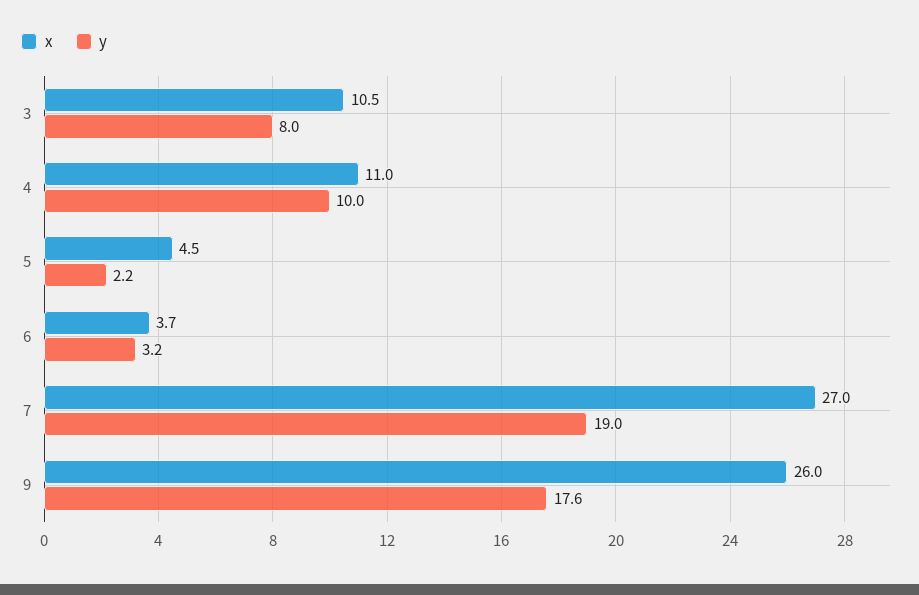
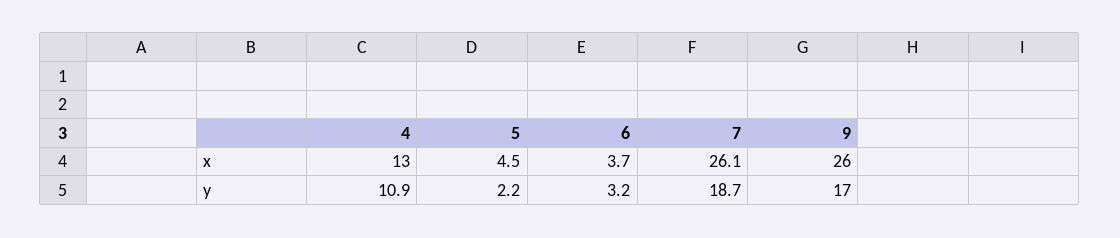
  {
    "x": {
-     "3": 10.5,
-     "4": 11,
+     "4": 13,
      "5": 4.5,
      "6": 3.7,
-     "7": 27,
+     "7": 26.1,
      "9": 26
    },
    "y": {
-     "3": 8,
-     "4": 10,
+     "4": 10.9,
      "5": 2.2,
      "6": 3.2,
-     "7": 19,
+     "7": 18.7,
-     "9": 17.6
+     "9": 17
    }
  }

